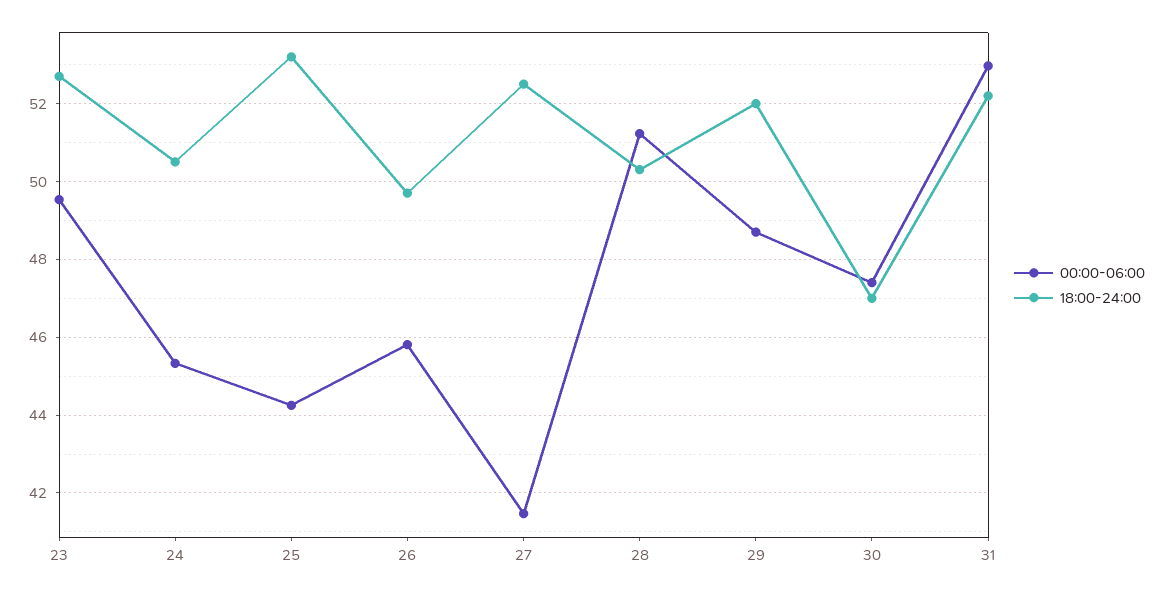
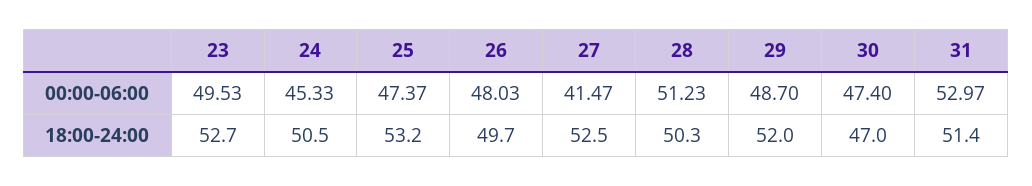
  {
    "00:00-06:00": {
      "23": 49.53,
      "24": 45.33,
-     "25": 44.2,
+     "25": 47.37,
-     "26": 45.8,
+     "26": 48.03,
      "27": 41.47,
      "28": 51.23,
      "29": 48.7,
      "30": 47.4,
      "31": 52.97
    },
    "18:00-24:00": {
      "23": 52.7,
      "24": 50.5,
      "25": 53.2,
      "26": 49.7,
      "27": 52.5,
      "28": 50.3,
      "29": 52,
      "30": 47,
-     "31": 52.2
+     "31": 51.4
    }
  }

